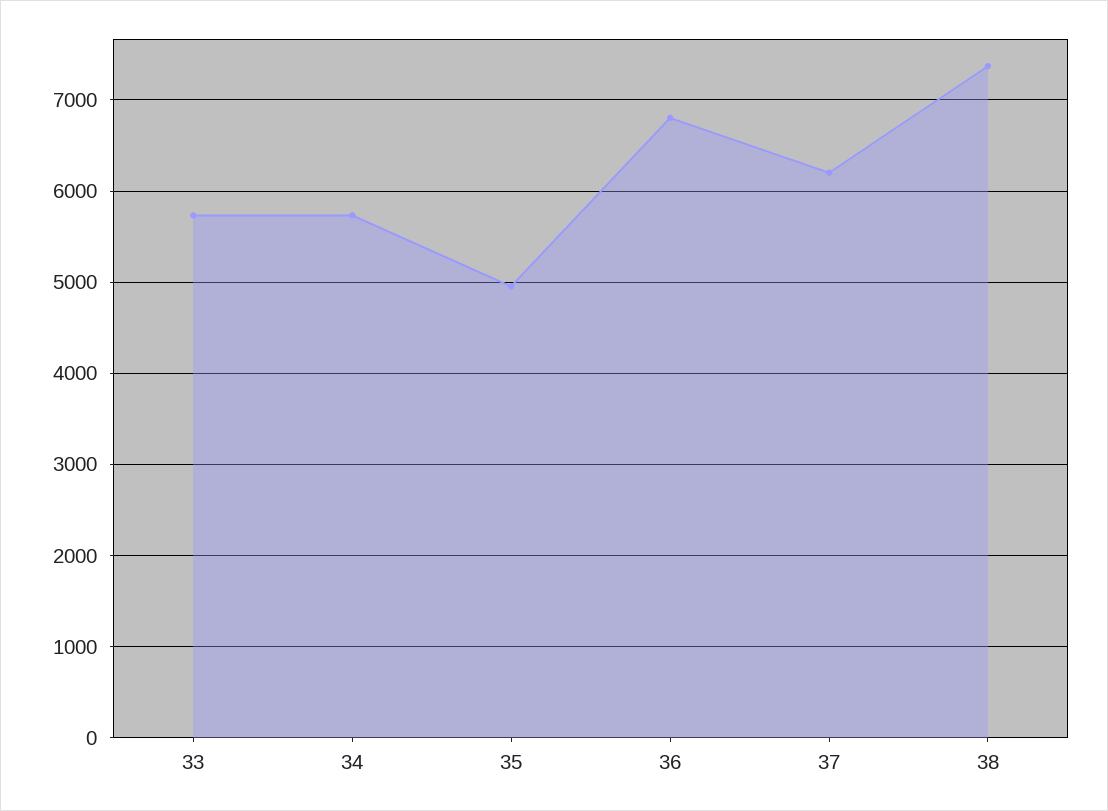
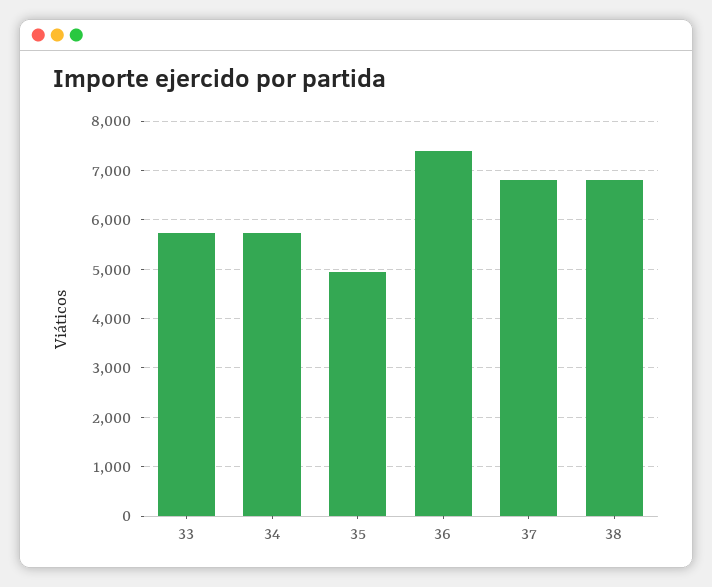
  {
    "33": 5700,
    "34": 5700,
    "35": 5000,
-   "36": 6800,
+   "36": 7400,
-   "37": 6200,
+   "37": 6800,
-   "38": 7400
+   "38": 6800
  }

